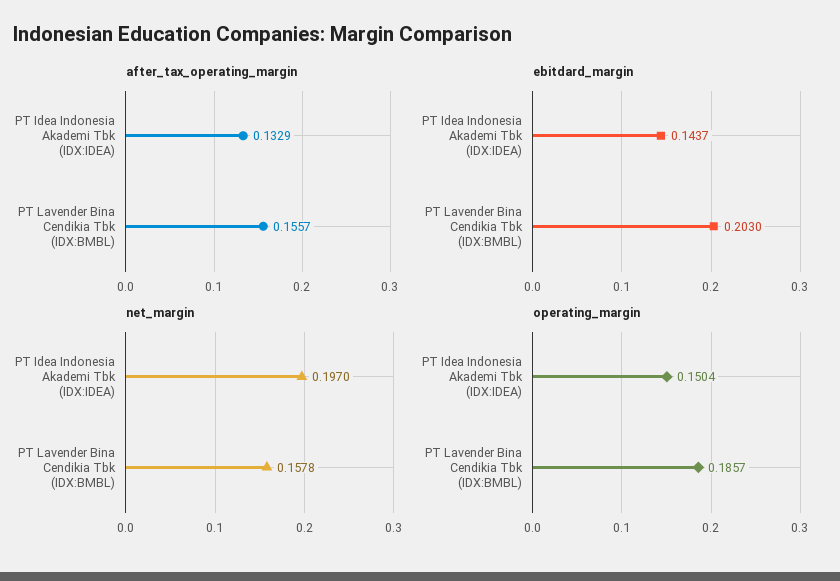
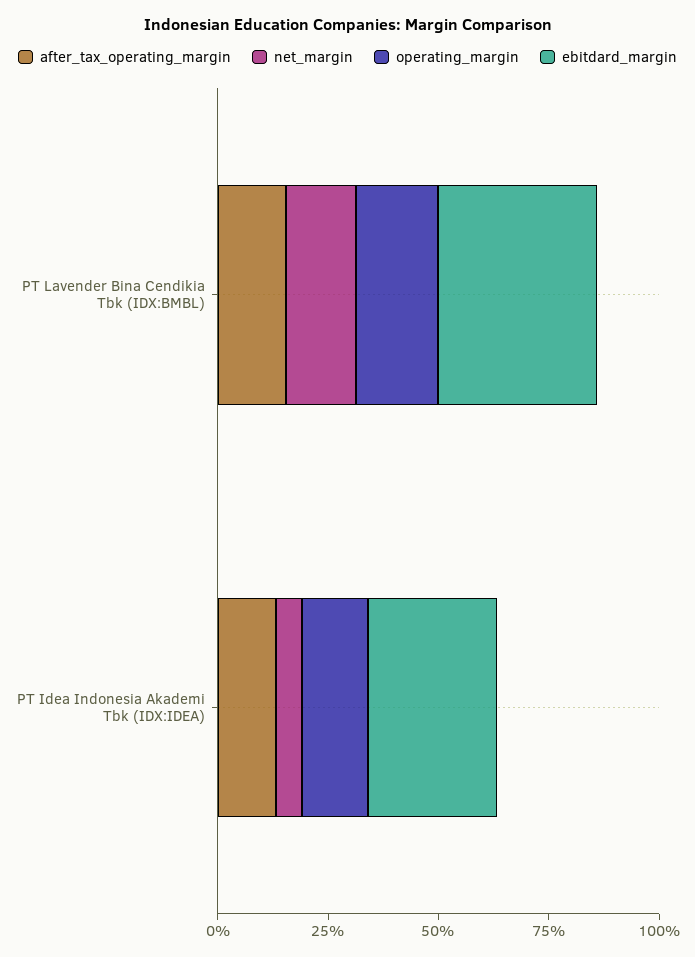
  {
    "after_tax_operating_margin": {
      "PT Idea Indonesia Akademi Tbk (IDX:IDEA)": 0.1329,
      "PT Lavender Bina Cendikia Tbk (IDX:BMBL)": 0.1557
    },
    "ebitdard_margin": {
-     "PT Idea Indonesia Akademi Tbk (IDX:IDEA)": 0.1437,
+     "PT Idea Indonesia Akademi Tbk (IDX:IDEA)": 0.3,
-     "PT Lavender Bina Cendikia Tbk (IDX:BMBL)": 0.203
+     "PT Lavender Bina Cendikia Tbk (IDX:BMBL)": 0.35
    },
    "net_margin": {
-     "PT Idea Indonesia Akademi Tbk (IDX:IDEA)": 0.197,
+     "PT Idea Indonesia Akademi Tbk (IDX:IDEA)": 0.05,
      "PT Lavender Bina Cendikia Tbk (IDX:BMBL)": 0.1578
    },
    "operating_margin": {
      "PT Idea Indonesia Akademi Tbk (IDX:IDEA)": 0.1504,
      "PT Lavender Bina Cendikia Tbk (IDX:BMBL)": 0.1857
    }
  }

